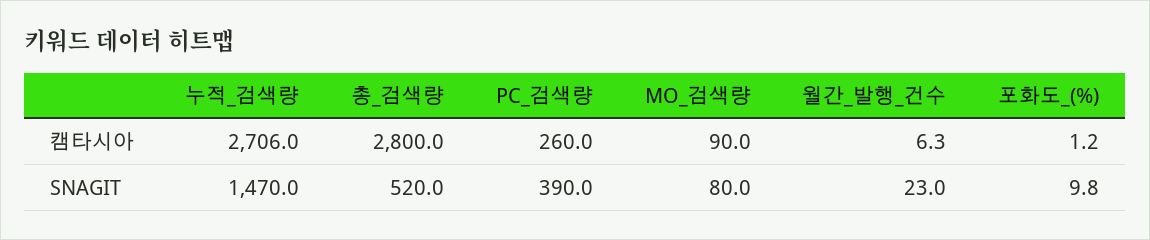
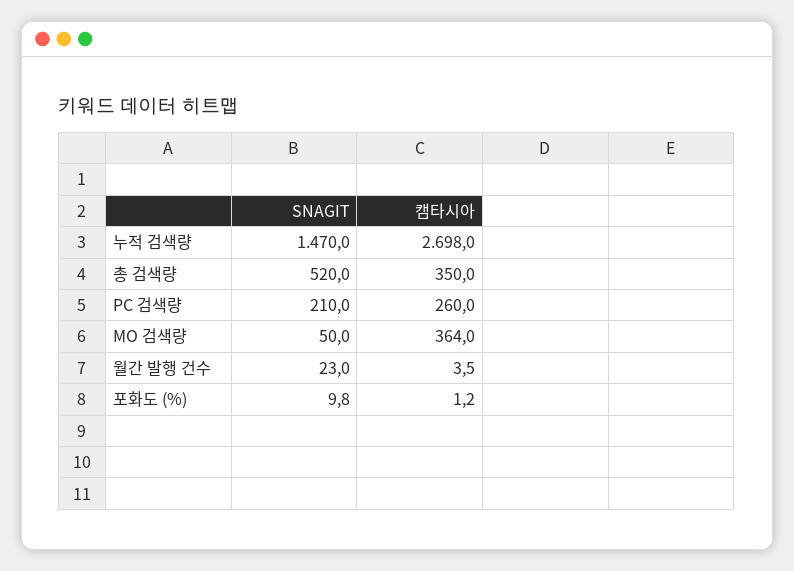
  {
    "누적_검색량": {
-     "캠타시아": 2706,
+     "캠타시아": 2698,
      "SNAGIT": 1470
    },
    "총_검색량": {
-     "캠타시아": 2800,
+     "캠타시아": 350,
      "SNAGIT": 520
    },
    "PC_검색량": {
      "캠타시아": 260,
-     "SNAGIT": 390
+     "SNAGIT": 210
    },
    "MO_검색량": {
-     "캠타시아": 90,
+     "캠타시아": 364,
-     "SNAGIT": 80
+     "SNAGIT": 50
    },
    "월간_발행_건수": {
-     "캠타시아": 6.3,
+     "캠타시아": 3.5,
      "SNAGIT": 23
    },
    "포화도_(%)": {
      "캠타시아": 1.2,
      "SNAGIT": 9.8
    }
  }

